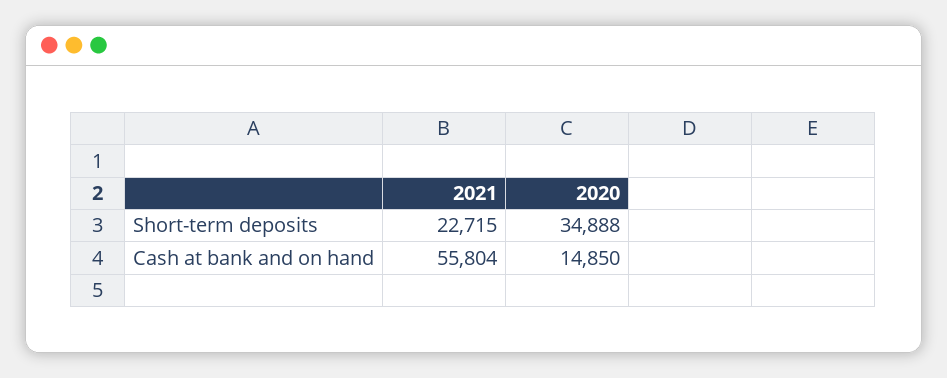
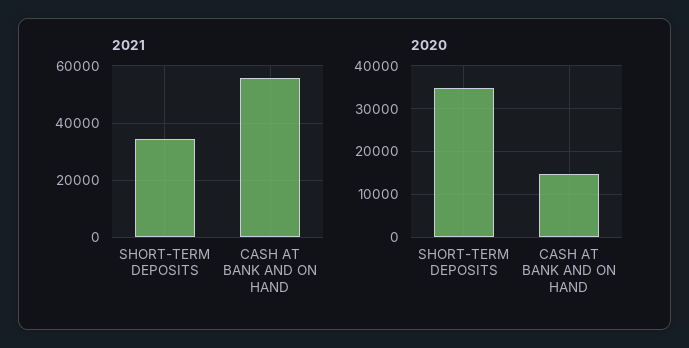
  {
    "2021": {
-     "Short-term deposits": 22715,
+     "Short-term deposits": 35000,
      "Cash at bank and on hand": 55804
    },
    "2020": {
      "Short-term deposits": 34888,
      "Cash at bank and on hand": 14850
    }
  }

